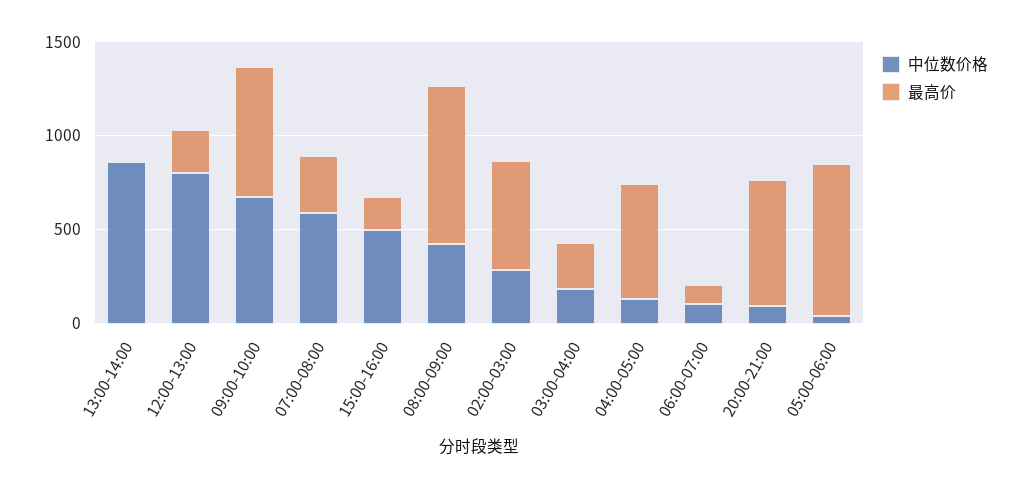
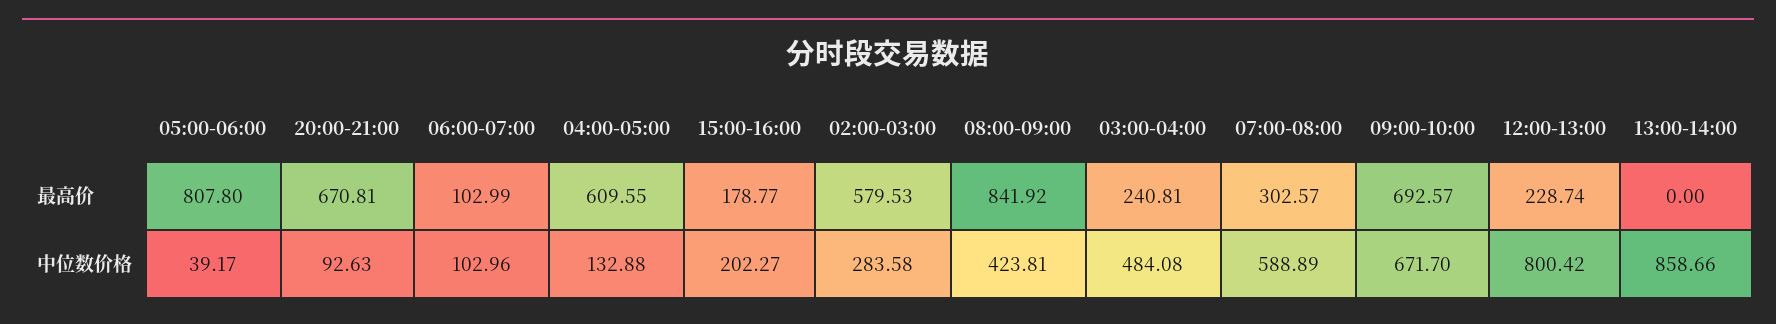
  {
    "中位数价格": {
      "13:00-14:00": 858.66,
      "12:00-13:00": 800.42,
      "09:00-10:00": 671.7,
      "07:00-08:00": 588.89,
-     "15:00-16:00": 500,
+     "15:00-16:00": 202.27,
      "08:00-09:00": 423.81,
      "02:00-03:00": 283.58,
-     "03:00-04:00": 200,
+     "03:00-04:00": 484.08,
      "04:00-05:00": 132.88,
      "06:00-07:00": 102.96,
      "20:00-21:00": 92.63,
      "05:00-06:00": 39.17
    },
    "最高价": {
      "13:00-14:00": 0,
      "12:00-13:00": 228.74,
      "09:00-10:00": 692.57,
      "07:00-08:00": 302.57,
      "15:00-16:00": 178.77,
      "08:00-09:00": 841.92,
      "02:00-03:00": 579.53,
      "03:00-04:00": 240.81,
      "04:00-05:00": 609.55,
      "06:00-07:00": 102.99,
      "20:00-21:00": 670.81,
      "05:00-06:00": 807.8
    }
  }

